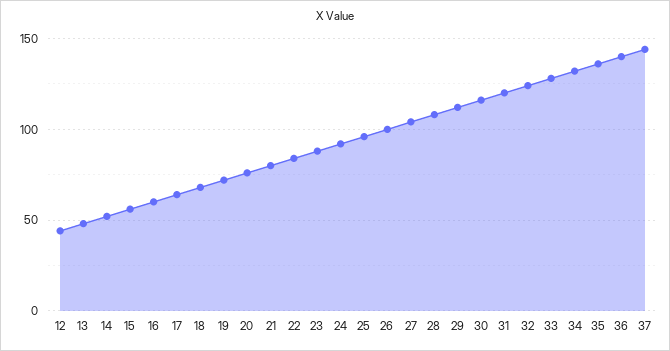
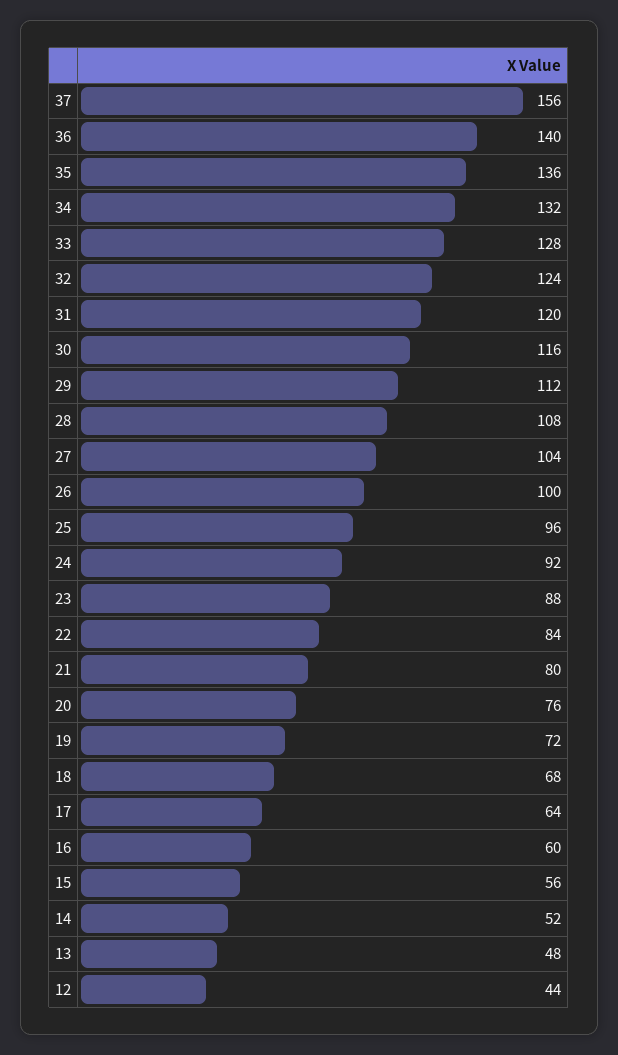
  {
    "12": 44,
    "13": 48,
    "14": 52,
    "15": 56,
    "16": 60,
    "17": 64,
    "18": 68,
    "19": 72,
    "20": 76,
    "21": 80,
    "22": 84,
    "23": 88,
    "24": 92,
    "25": 96,
    "26": 100,
    "27": 104,
    "28": 108,
    "29": 112,
    "30": 116,
    "31": 120,
    "32": 124,
    "33": 128,
    "34": 132,
    "35": 136,
    "36": 140,
-   "37": 145
+   "37": 156
  }

